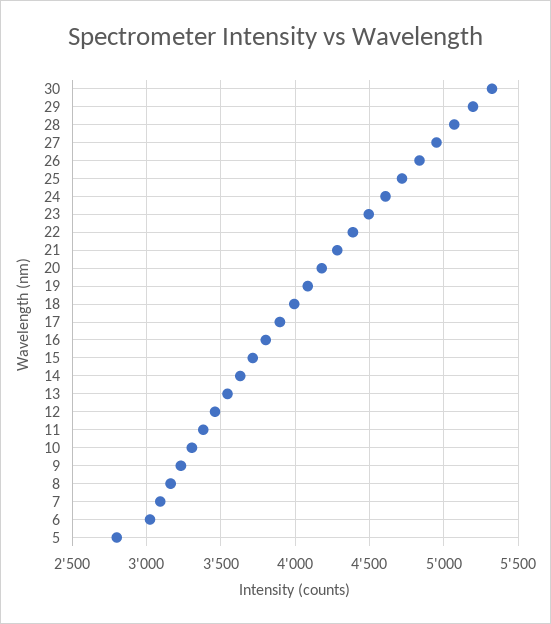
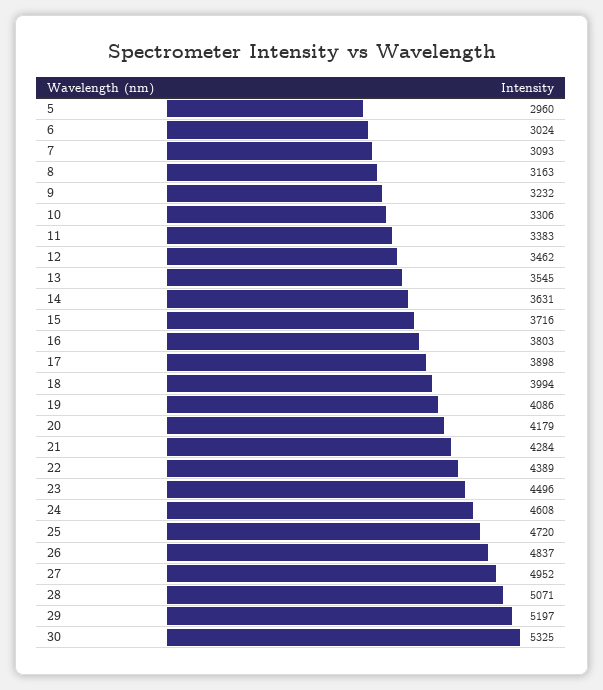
  {
    "30": 5325,
    "29": 5197,
    "28": 5071,
    "27": 4952,
    "26": 4837,
    "25": 4720,
    "24": 4608,
    "23": 4496,
    "22": 4389,
    "21": 4284,
    "20": 4179,
    "19": 4086,
    "18": 3994,
    "17": 3898,
    "16": 3803,
    "15": 3716,
    "14": 3631,
    "13": 3545,
    "12": 3462,
    "11": 3383,
    "10": 3306,
    "9": 3232,
    "8": 3163,
    "7": 3093,
    "6": 3024,
-   "5": 2800
+   "5": 2960
  }

